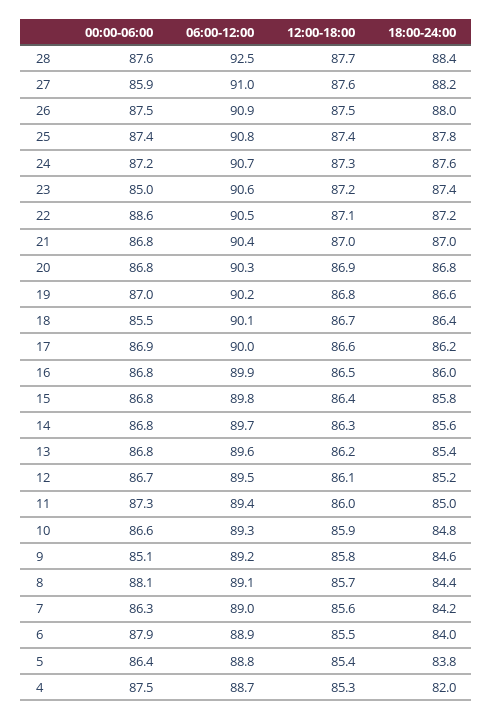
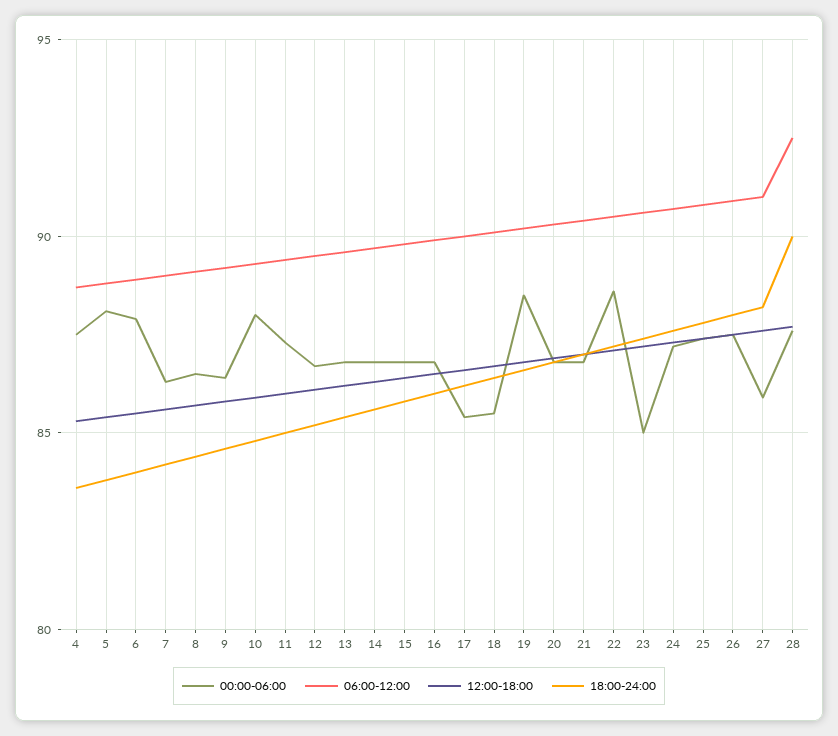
  {
    "00:00-06:00": {
      "28": 87.6,
      "27": 85.9,
      "26": 87.5,
      "25": 87.4,
      "24": 87.2,
      "23": 85,
      "22": 88.6,
      "21": 86.8,
      "20": 86.8,
-     "19": 87,
+     "19": 88.5,
      "18": 85.5,
-     "17": 86.9,
+     "17": 85.5,
      "16": 86.8,
      "15": 86.8,
      "14": 86.8,
      "13": 86.8,
      "12": 86.7,
      "11": 87.3,
-     "10": 86.6,
+     "10": 88,
-     "9": 85.1,
+     "9": 86.5,
-     "8": 88.1,
+     "8": 86.5,
      "7": 86.3,
      "6": 87.9,
-     "5": 86.4,
+     "5": 88,
      "4": 87.5
    },
    "06:00-12:00": {
      "28": 92.5,
      "27": 91,
      "26": 90.9,
      "25": 90.8,
      "24": 90.7,
      "23": 90.6,
      "22": 90.5,
      "21": 90.4,
      "20": 90.3,
      "19": 90.2,
      "18": 90.1,
      "17": 90,
      "16": 89.9,
      "15": 89.8,
      "14": 89.7,
      "13": 89.6,
      "12": 89.5,
      "11": 89.4,
      "10": 89.3,
      "9": 89.2,
      "8": 89.1,
      "7": 89,
      "6": 88.9,
      "5": 88.8,
      "4": 88.7
    },
    "12:00-18:00": {
      "28": 87.7,
      "27": 87.6,
      "26": 87.5,
      "25": 87.4,
      "24": 87.3,
      "23": 87.2,
      "22": 87.1,
      "21": 87,
      "20": 86.9,
      "19": 86.8,
      "18": 86.7,
      "17": 86.6,
      "16": 86.5,
      "15": 86.4,
      "14": 86.3,
      "13": 86.2,
      "12": 86.1,
      "11": 86,
      "10": 85.9,
      "9": 85.8,
      "8": 85.7,
      "7": 85.6,
      "6": 85.5,
      "5": 85.4,
      "4": 85.3
    },
    "18:00-24:00": {
-     "28": 88.4,
+     "28": 90,
      "27": 88.2,
      "26": 88,
      "25": 87.8,
      "24": 87.6,
      "23": 87.4,
      "22": 87.2,
      "21": 87,
      "20": 86.8,
      "19": 86.6,
      "18": 86.4,
      "17": 86.2,
      "16": 86,
      "15": 85.8,
      "14": 85.6,
      "13": 85.4,
      "12": 85.2,
      "11": 85,
      "10": 84.8,
      "9": 84.6,
      "8": 84.4,
      "7": 84.2,
      "6": 84,
      "5": 83.8,
-     "4": 82
+     "4": 83.5
    }
  }

